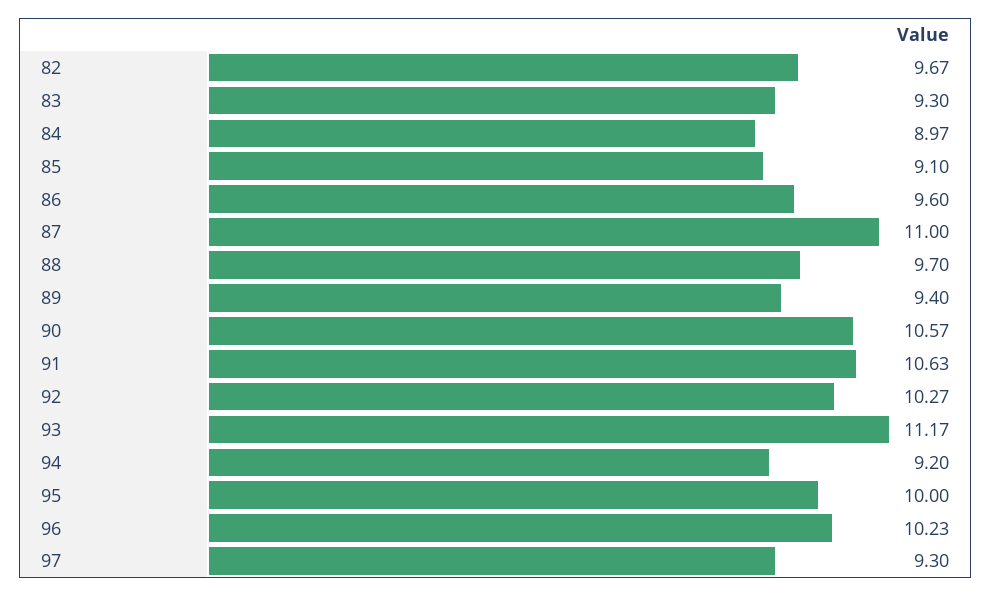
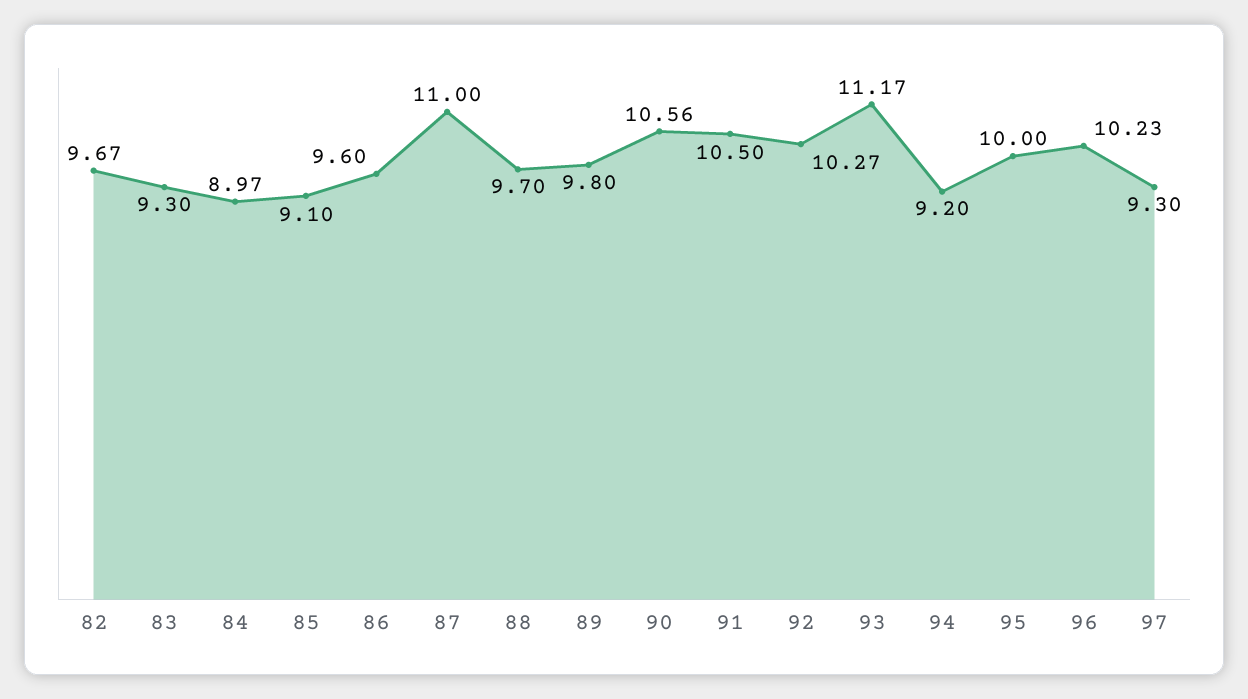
  {
    "82": 9.67,
    "83": 9.3,
    "84": 8.97,
    "85": 9.1,
    "86": 9.6,
    "87": 11,
    "88": 9.7,
-   "89": 9.4,
+   "89": 9.8,
-   "90": 10.57,
+   "90": 10.56,
-   "91": 10.63,
+   "91": 10.5,
    "92": 10.27,
    "93": 11.17,
    "94": 9.2,
    "95": 10,
    "96": 10.23,
    "97": 9.3
  }

